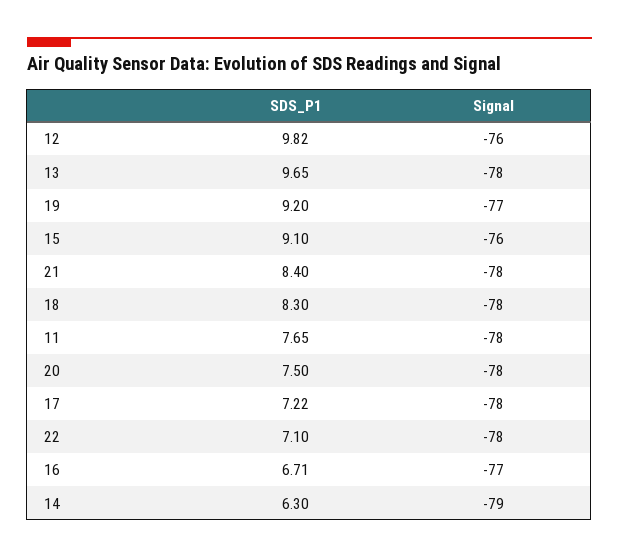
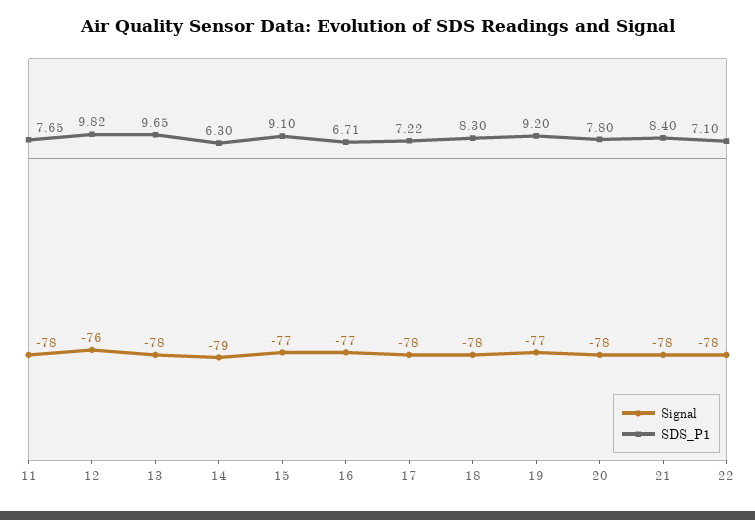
  {
    "SDS_P1": {
      "12": 9.82,
      "13": 9.65,
      "19": 9.2,
      "15": 9.1,
      "21": 8.4,
      "18": 8.3,
      "11": 7.65,
-     "20": 7.5,
+     "20": 7.8,
      "17": 7.22,
      "22": 7.1,
      "16": 6.71,
      "14": 6.3
    },
    "Signal": {
      "12": -76,
      "13": -78,
      "19": -77,
-     "15": -76,
+     "15": -77,
      "21": -78,
      "18": -78,
      "11": -78,
      "20": -78,
      "17": -78,
      "22": -78,
      "16": -77,
      "14": -79
    }
  }

